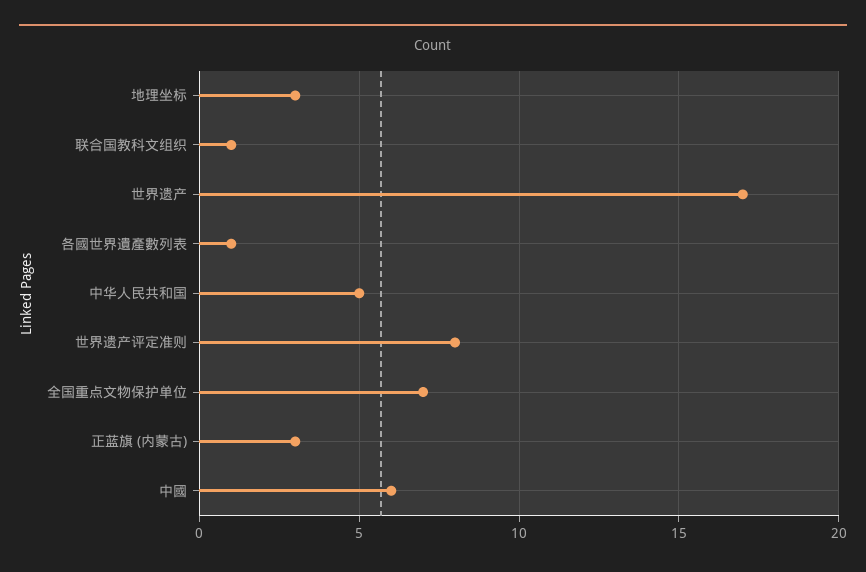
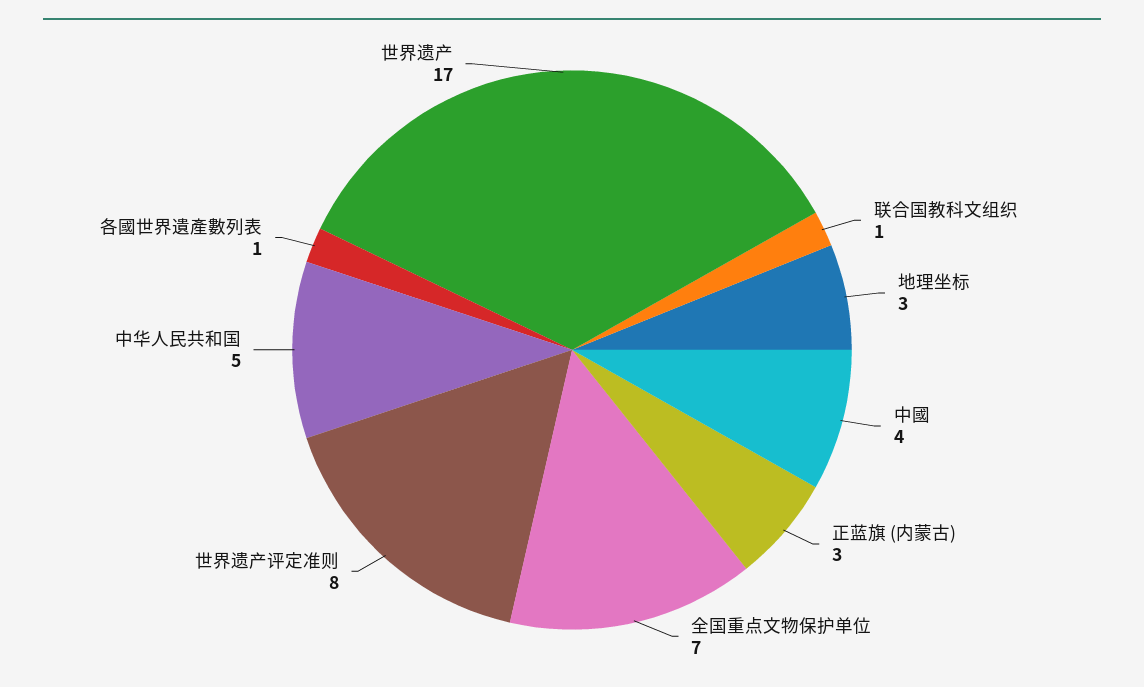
  {
    "地理坐标": 3,
    "联合国教科文组织": 1,
    "世界遗产": 17,
    "各國世界遺產數列表": 1,
    "中华人民共和国": 5,
    "世界遗产评定准则": 8,
    "全国重点文物保护单位": 7,
    "正蓝旗 (内蒙古)": 3,
-   "中國": 6
+   "中國": 4
  }

